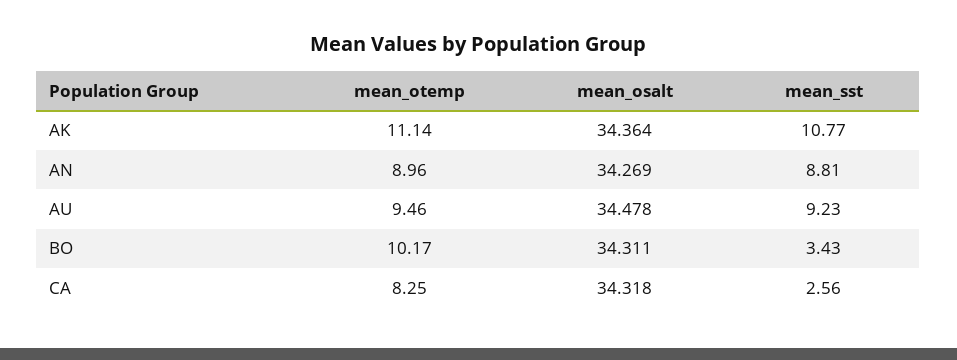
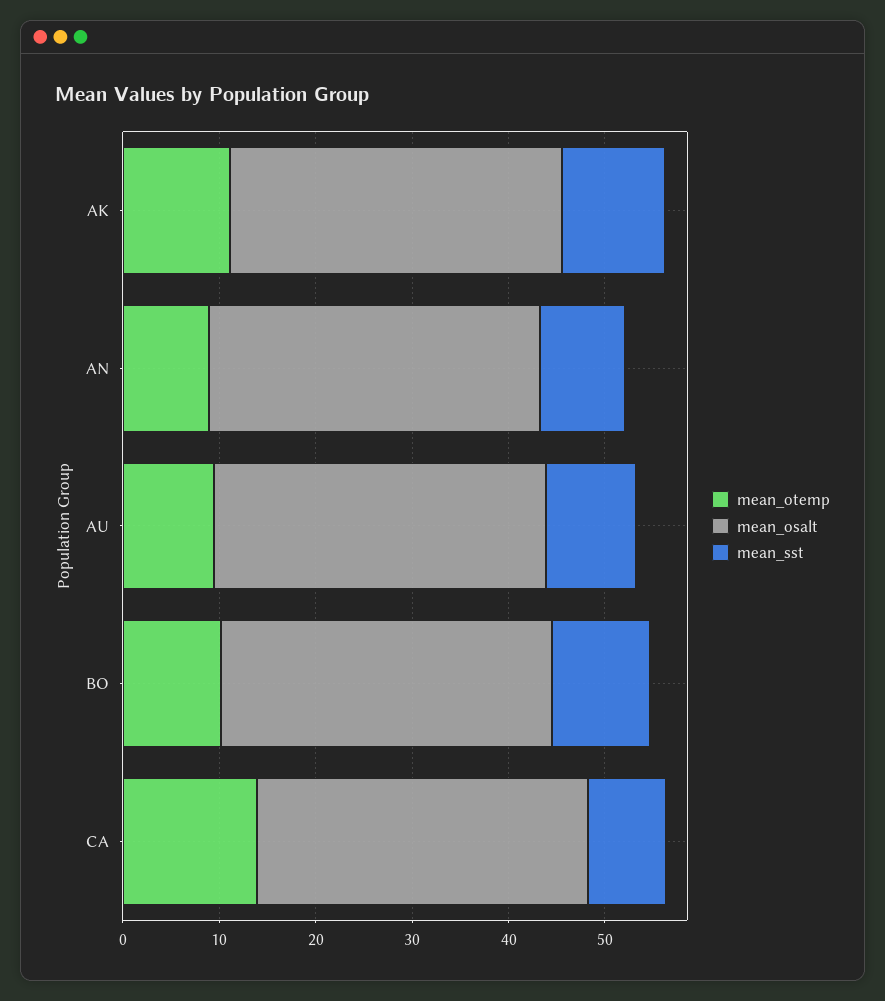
  {
    "mean_otemp": {
      "AK": 11.14,
      "AN": 8.96,
      "AU": 9.46,
      "BO": 10.17,
-     "CA": 8.25
+     "CA": 14
    },
    "mean_osalt": {
      "AK": 34.364,
      "AN": 34.269,
      "AU": 34.478,
      "BO": 34.311,
      "CA": 34.318
    },
    "mean_sst": {
      "AK": 10.77,
      "AN": 8.81,
      "AU": 9.23,
-     "BO": 3.43,
+     "BO": 10,
-     "CA": 2.56
+     "CA": 8
    }
  }

